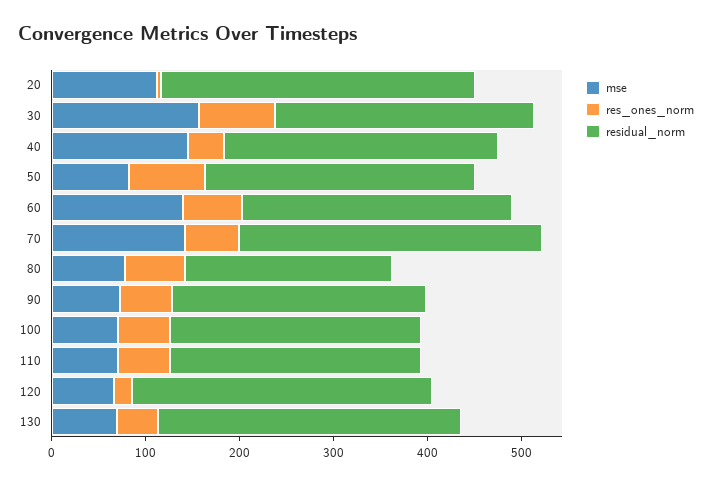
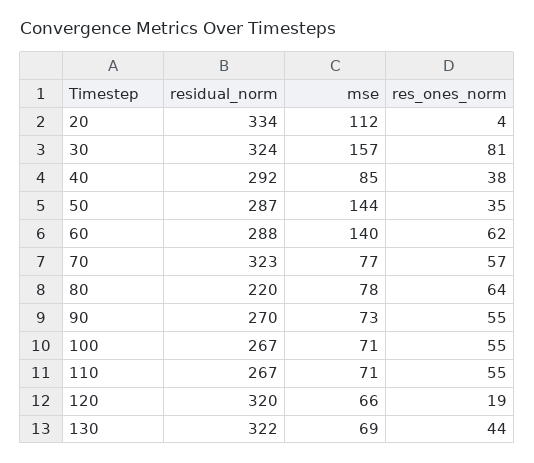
  {
    "mse": {
      "20": 112,
      "30": 157,
-     "40": 140,
+     "40": 85,
-     "50": 80,
+     "50": 144,
      "60": 140,
-     "70": 140,
+     "70": 77,
      "80": 78,
      "90": 73,
      "100": 71,
      "110": 71,
      "120": 66,
      "130": 69
    },
    "res_ones_norm": {
      "20": 4,
      "30": 81,
      "40": 38,
-     "50": 80,
+     "50": 35,
      "60": 62,
      "70": 57,
      "80": 64,
      "90": 55,
      "100": 55,
      "110": 55,
      "120": 19,
      "130": 44
    },
    "residual_norm": {
      "20": 334,
-     "30": 280,
+     "30": 324,
      "40": 292,
      "50": 287,
      "60": 288,
      "70": 323,
      "80": 220,
      "90": 270,
      "100": 267,
      "110": 267,
      "120": 320,
      "130": 322
    }
  }

